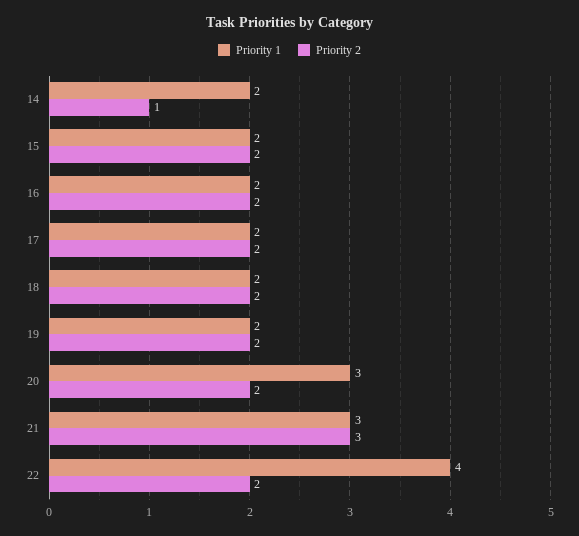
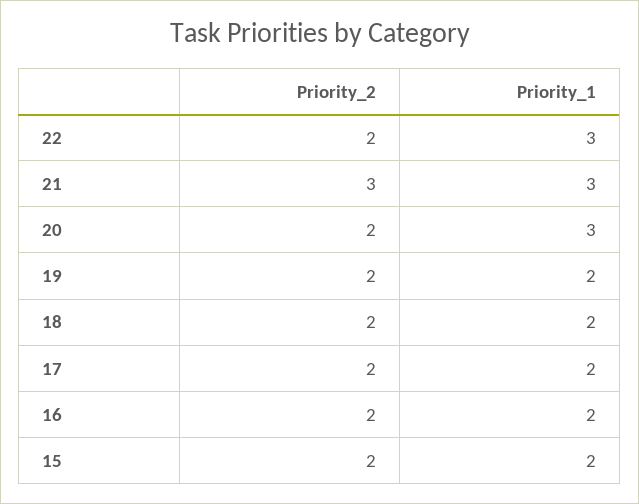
  {
    "Priority 1": {
-     "14": 2,
      "15": 2,
      "16": 2,
      "17": 2,
      "18": 2,
      "19": 2,
      "20": 3,
      "21": 3,
-     "22": 4
+     "22": 3
    },
    "Priority 2": {
-     "14": 1,
      "15": 2,
      "16": 2,
      "17": 2,
      "18": 2,
      "19": 2,
      "20": 2,
      "21": 3,
      "22": 2
    }
  }

